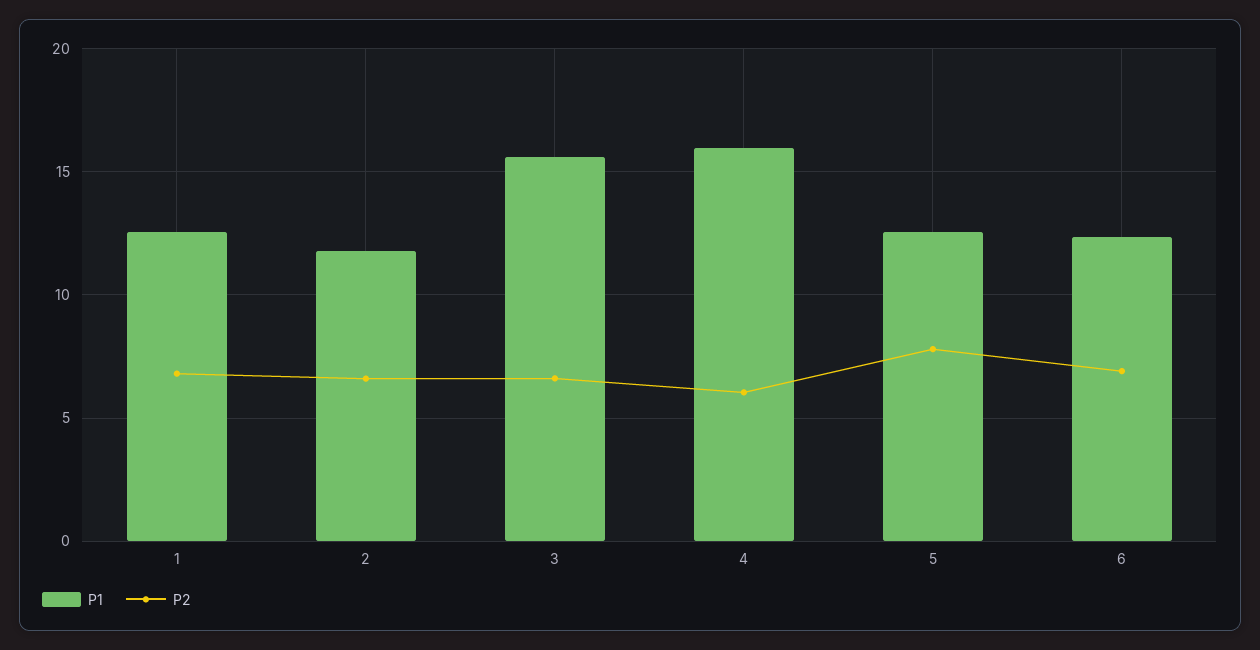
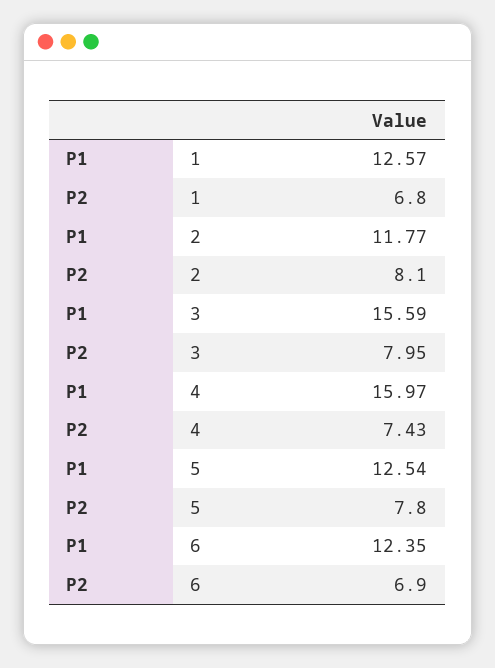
  {
    "P1": {
      "1": 12.57,
      "2": 11.77,
      "3": 15.59,
      "4": 15.97,
      "5": 12.54,
      "6": 12.35
    },
    "P2": {
      "1": 6.8,
-     "2": 6.5,
+     "2": 8.1,
-     "3": 6.5,
+     "3": 7.95,
-     "4": 6,
+     "4": 7.43,
      "5": 7.8,
      "6": 6.9
    }
  }

